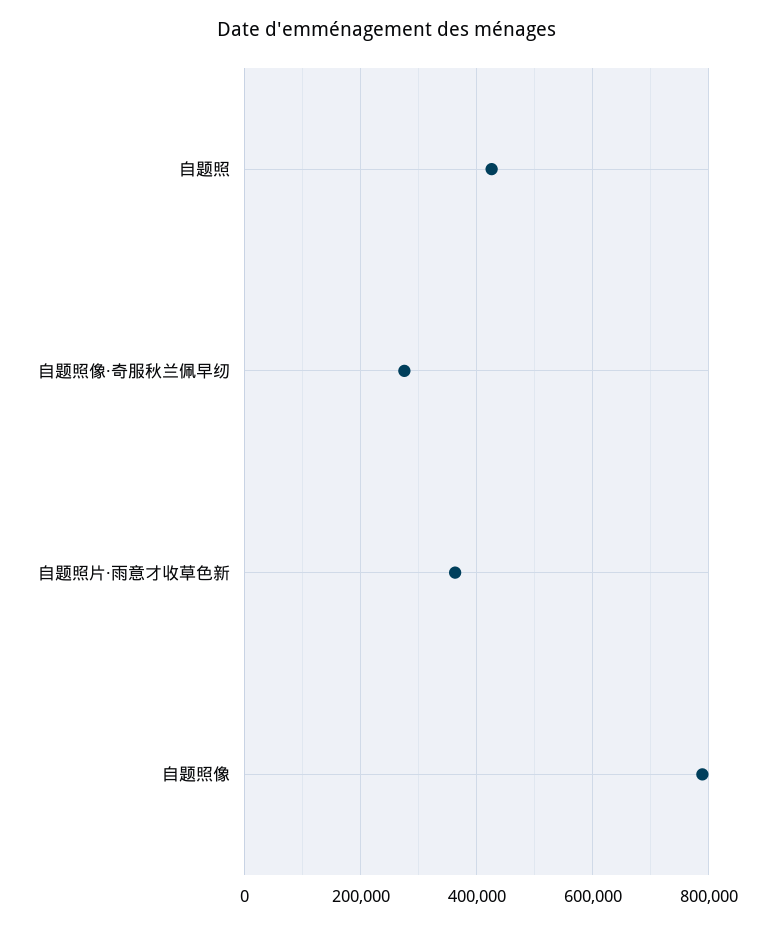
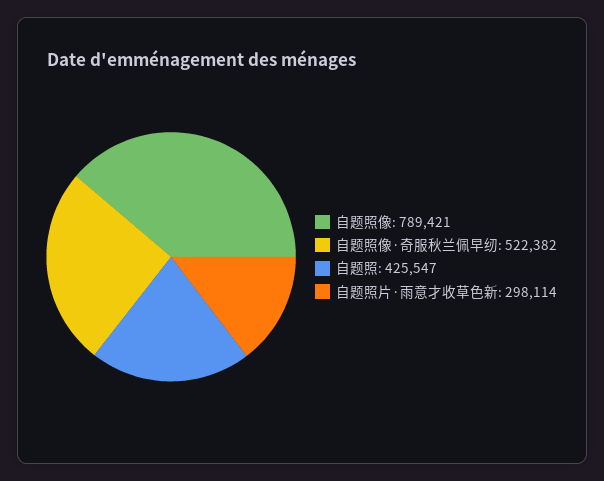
  {
    "自题照": 425547,
-   "自题照像·奇服秋兰佩早纫": 280000,
+   "自题照像·奇服秋兰佩早纫": 522382,
-   "自题照片·雨意才收草色新": 360000,
+   "自题照片·雨意才收草色新": 298114,
    "自题照像": 789421
  }

